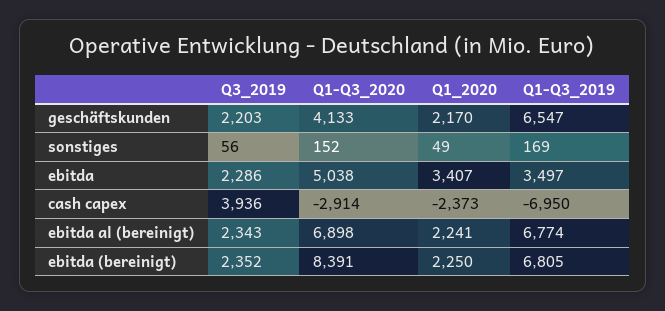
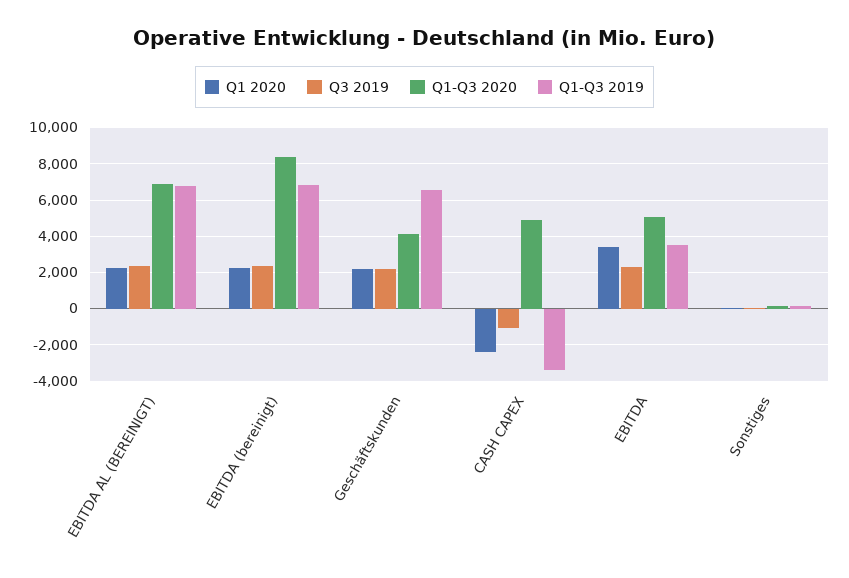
  {
    "Q3_2019": {
      "geschäftskunden": 2203,
      "sonstiges": 56,
      "ebitda": 2286,
-     "cash capex": 3936,
+     "cash capex": -1000,
      "ebitda al (bereinigt)": 2343,
      "ebitda (bereinigt)": 2352
    },
    "Q1-Q3_2020": {
      "geschäftskunden": 4133,
      "sonstiges": 152,
      "ebitda": 5038,
-     "cash capex": -2914,
+     "cash capex": 5000,
      "ebitda al (bereinigt)": 6898,
      "ebitda (bereinigt)": 8391
    },
    "Q1_2020": {
      "geschäftskunden": 2170,
      "sonstiges": 49,
      "ebitda": 3407,
      "cash capex": -2373,
      "ebitda al (bereinigt)": 2241,
      "ebitda (bereinigt)": 2250
    },
    "Q1-Q3_2019": {
      "geschäftskunden": 6547,
      "sonstiges": 169,
      "ebitda": 3497,
-     "cash capex": -6950,
+     "cash capex": -3500,
      "ebitda al (bereinigt)": 6774,
      "ebitda (bereinigt)": 6805
    }
  }

